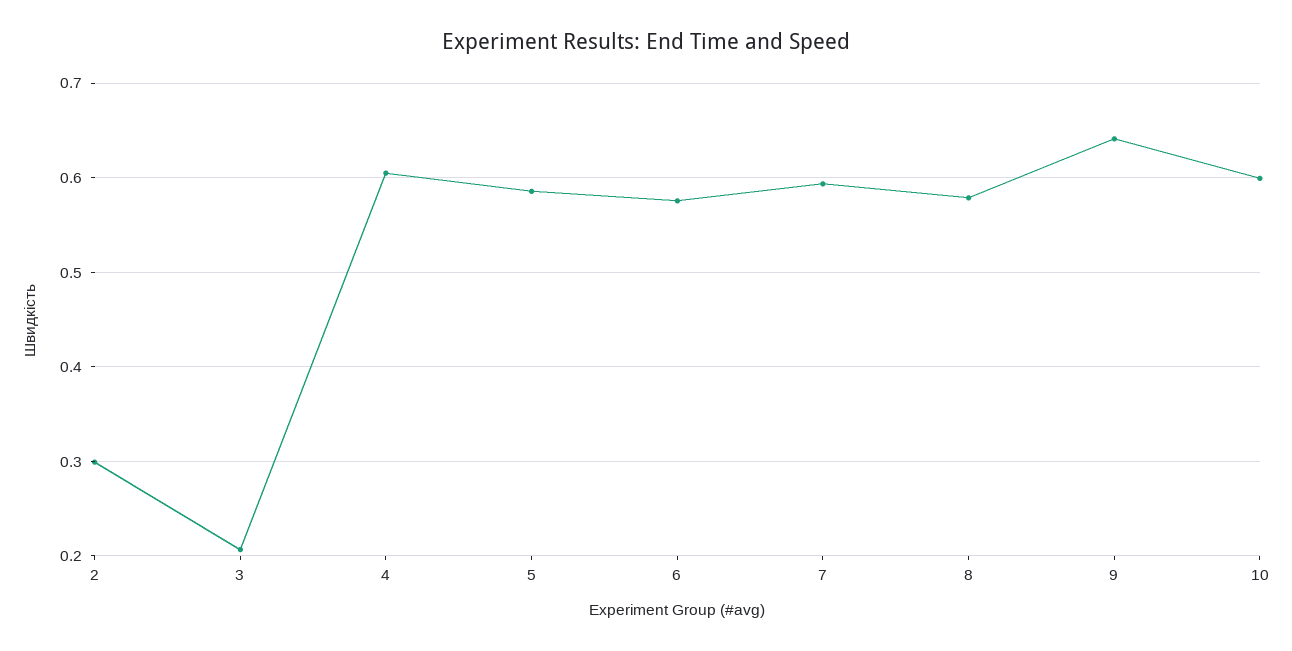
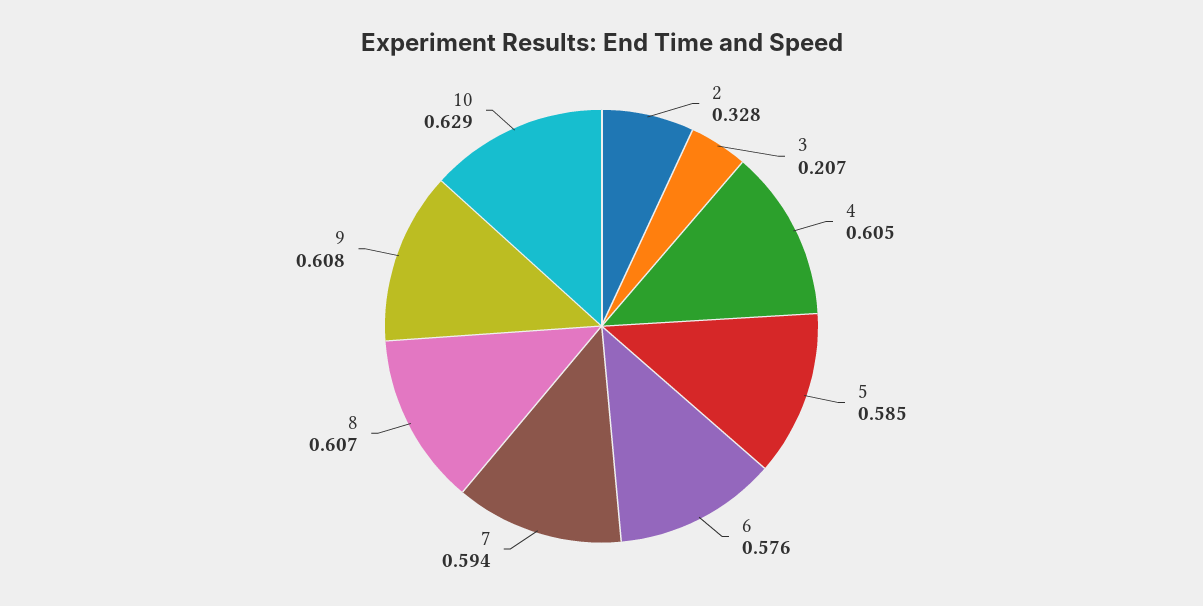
  {
-   "2": 0.3,
+   "2": 0.328,
    "3": 0.207,
    "4": 0.605,
    "5": 0.585,
    "6": 0.576,
    "7": 0.594,
-   "8": 0.58,
+   "8": 0.607,
-   "9": 0.64,
+   "9": 0.608,
-   "10": 0.6
+   "10": 0.629
  }

